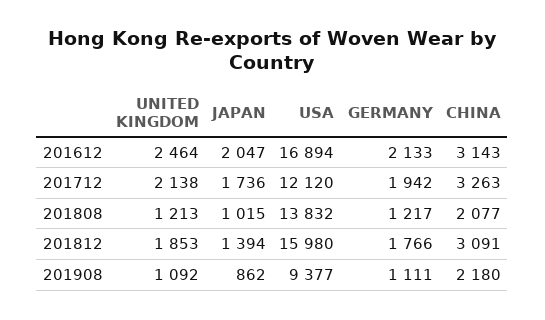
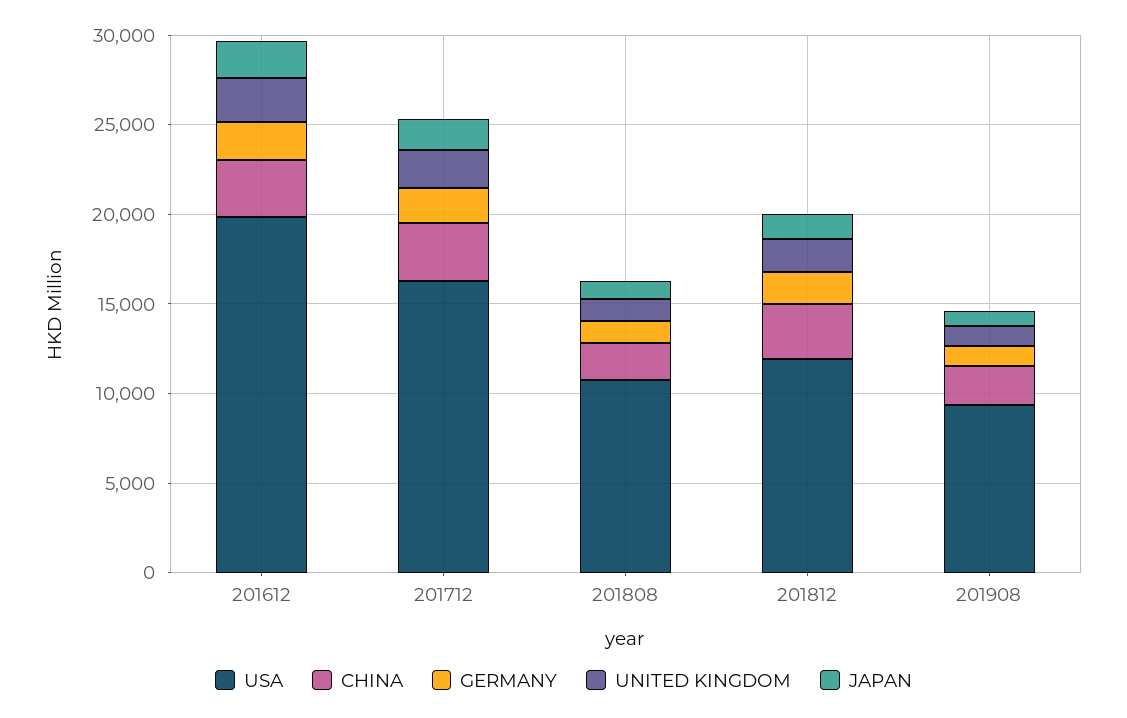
  {
    "UNITED KINGDOM": {
      "201612": 2464,
      "201712": 2138,
      "201808": 1213,
      "201812": 1853,
      "201908": 1092
    },
    "JAPAN": {
      "201612": 2047,
      "201712": 1736,
      "201808": 1015,
      "201812": 1394,
      "201908": 862
    },
    "USA": {
-     "201612": 16894,
+     "201612": 20000,
-     "201712": 12120,
+     "201712": 16000,
-     "201808": 13832,
+     "201808": 11000,
-     "201812": 15980,
+     "201812": 12000,
      "201908": 9377
    },
    "GERMANY": {
      "201612": 2133,
      "201712": 1942,
      "201808": 1217,
      "201812": 1766,
      "201908": 1111
    },
    "CHINA": {
      "201612": 3143,
      "201712": 3263,
      "201808": 2077,
      "201812": 3091,
      "201908": 2180
    }
  }

